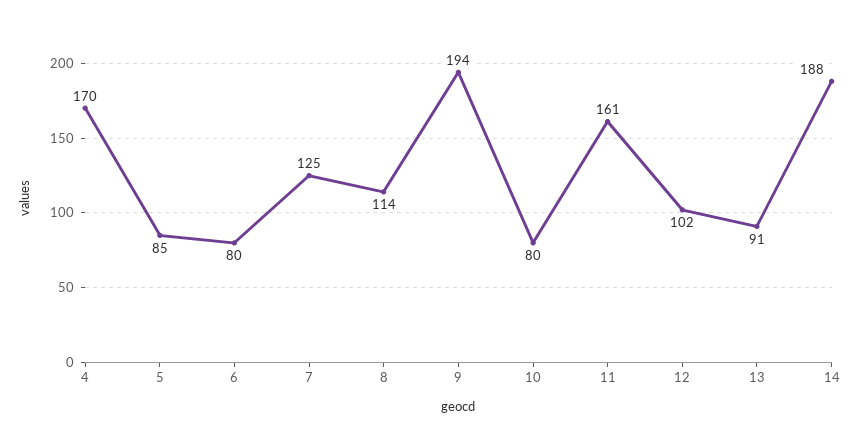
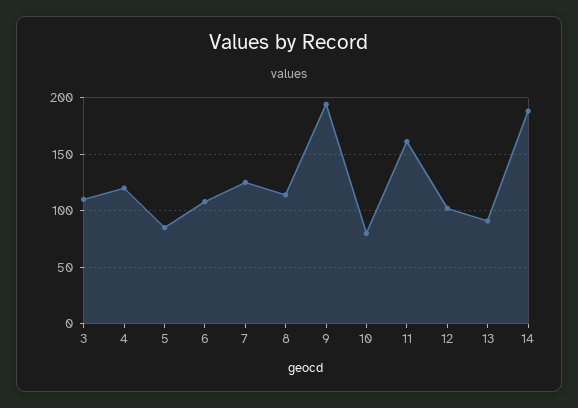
  {
-   "4": 170,
+   "4": 120,
    "5": 85,
-   "6": 80,
+   "6": 110,
    "7": 125,
    "8": 114,
    "9": 194,
    "10": 80,
    "11": 161,
    "12": 102,
    "13": 91,
-   "14": 188
+   "14": 188,
+   "3": 110
  }

